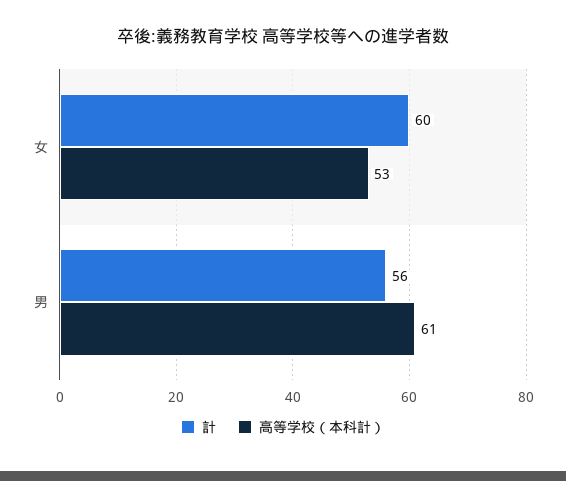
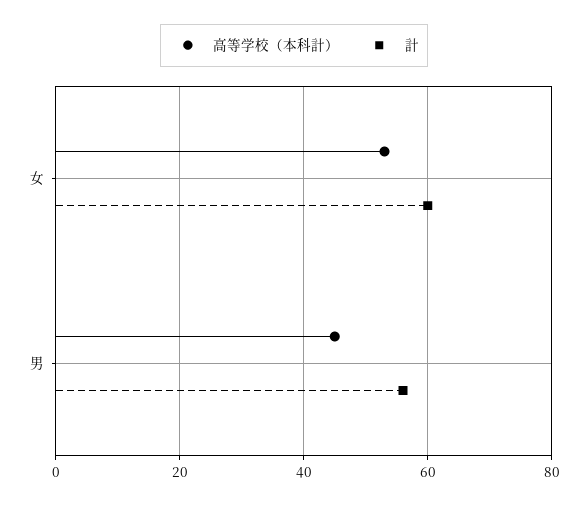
  {
    "計": {
      "女": 60,
      "男": 56
    },
    "高等学校（本科計）": {
      "女": 53,
-     "男": 61
+     "男": 45
    }
  }

